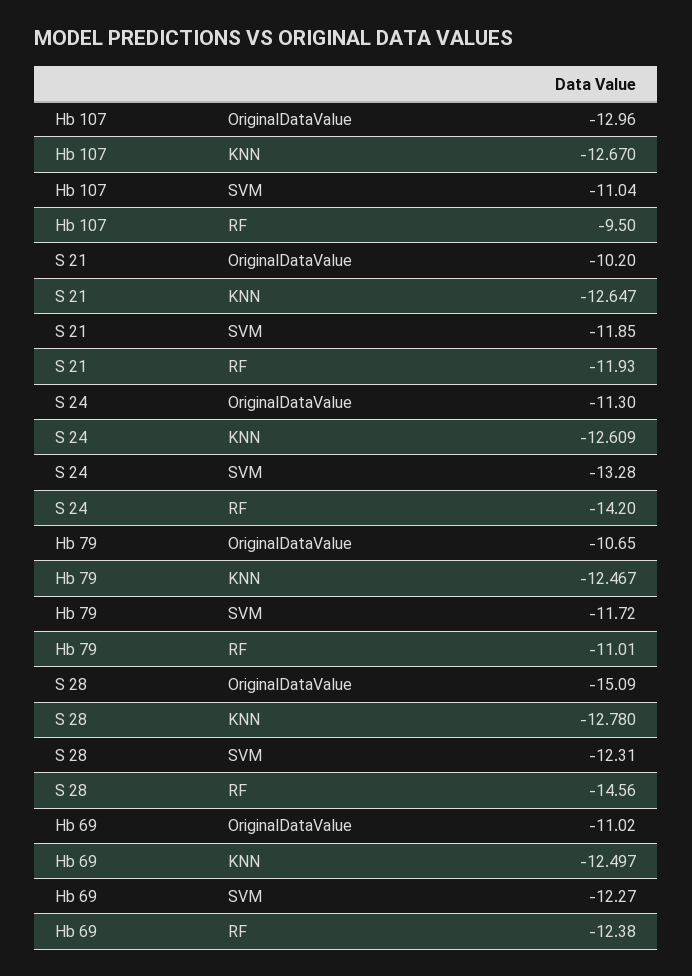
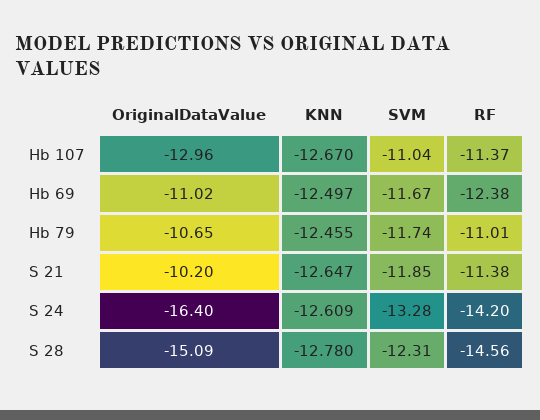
  {
    "Hb 107": {
      "OriginalDataValue": -12.96,
      "KNN": -12.67,
      "SVM": -11.04,
-     "RF": -9.5
+     "RF": -11.37
    },
    "S 21": {
      "OriginalDataValue": -10.2,
      "KNN": -12.647,
      "SVM": -11.85,
-     "RF": -11.93
+     "RF": -11.38
    },
    "S 24": {
-     "OriginalDataValue": -11.3,
+     "OriginalDataValue": -16.4,
      "KNN": -12.609,
      "SVM": -13.28,
      "RF": -14.2
    },
    "Hb 79": {
      "OriginalDataValue": -10.65,
-     "KNN": -12.467,
+     "KNN": -12.455,
-     "SVM": -11.72,
+     "SVM": -11.74,
      "RF": -11.01
    },
    "S 28": {
      "OriginalDataValue": -15.09,
      "KNN": -12.78,
      "SVM": -12.31,
      "RF": -14.56
    },
    "Hb 69": {
      "OriginalDataValue": -11.02,
      "KNN": -12.497,
-     "SVM": -12.27,
+     "SVM": -11.67,
      "RF": -12.38
    }
  }

